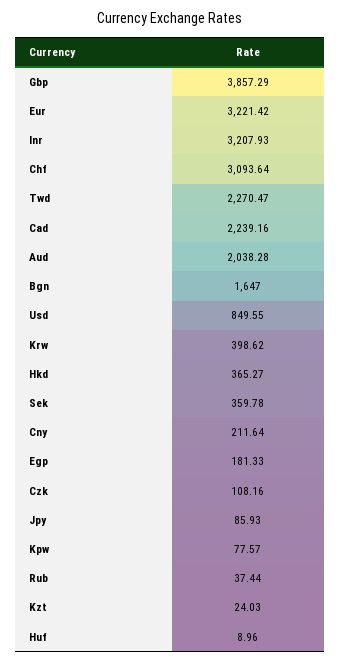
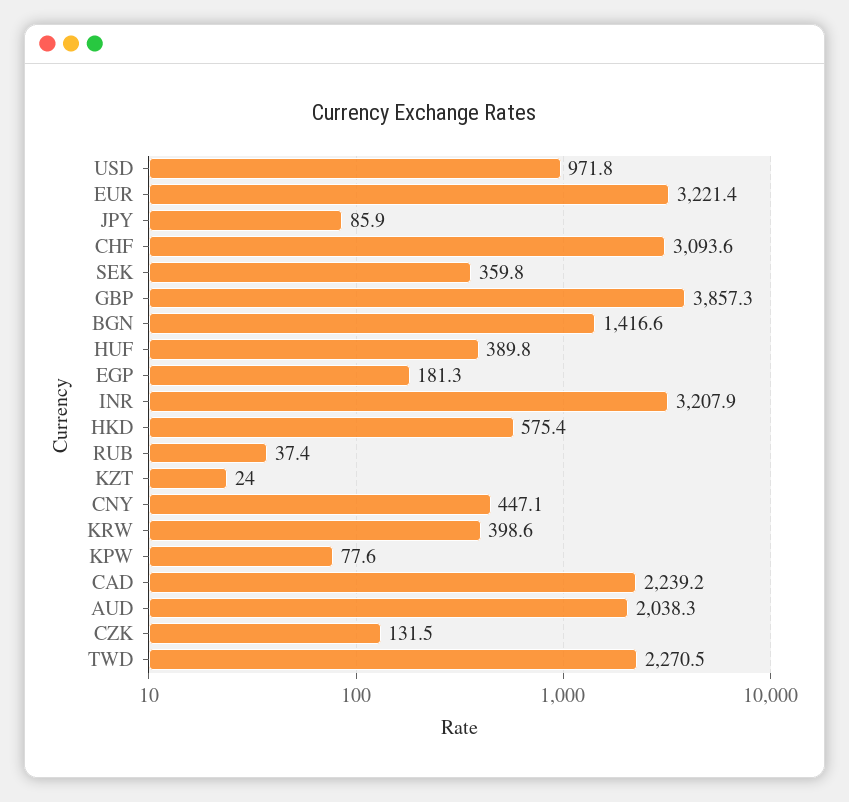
  {
    "Gbp": 3857.29,
    "Eur": 3221.42,
    "Inr": 3207.93,
    "Chf": 3093.64,
    "Twd": 2270.47,
    "Cad": 2239.16,
    "Aud": 2038.28,
-   "Bgn": 1647,
+   "Bgn": 1416.6,
-   "Usd": 849.55,
+   "Usd": 971.8,
    "Krw": 398.62,
-   "Hkd": 365.27,
+   "Hkd": 575.4,
    "Sek": 359.78,
-   "Cny": 211.64,
+   "Cny": 447.1,
    "Egp": 181.33,
-   "Czk": 108.16,
+   "Czk": 131.5,
    "Jpy": 85.93,
    "Kpw": 77.57,
    "Rub": 37.44,
    "Kzt": 24.03,
-   "Huf": 8.96
+   "Huf": 389.8
  }

